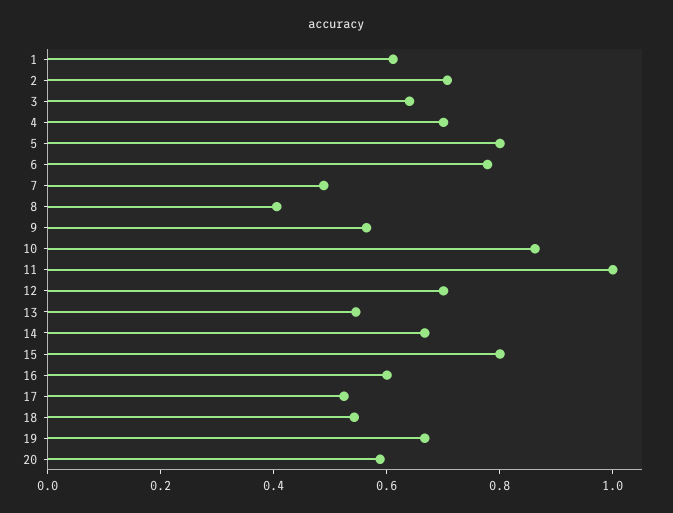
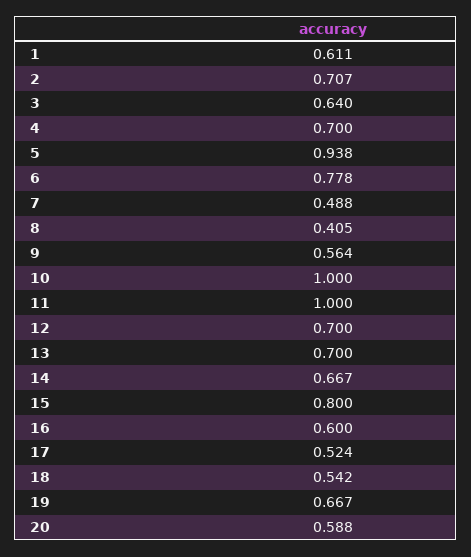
  {
    "1": 0.611,
    "2": 0.707,
    "3": 0.64,
    "4": 0.7,
-   "5": 0.8,
+   "5": 0.938,
    "6": 0.778,
    "7": 0.488,
    "8": 0.405,
    "9": 0.564,
-   "10": 0.85,
+   "10": 1,
    "11": 1,
    "12": 0.7,
-   "13": 0.55,
+   "13": 0.7,
    "14": 0.667,
    "15": 0.8,
    "16": 0.6,
    "17": 0.524,
    "18": 0.542,
    "19": 0.667,
    "20": 0.588
  }

